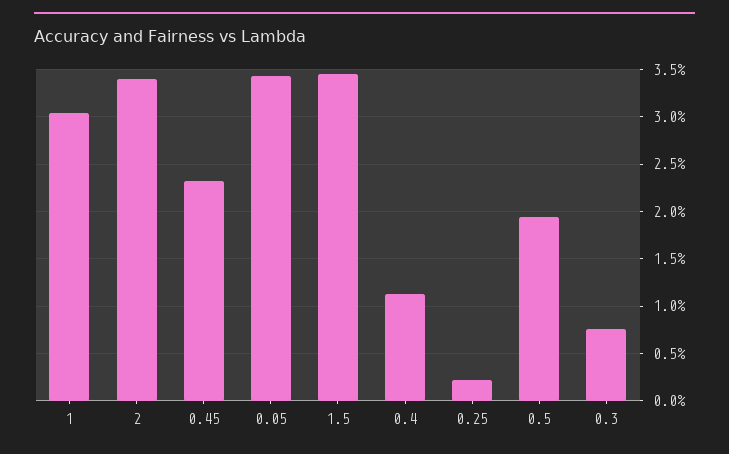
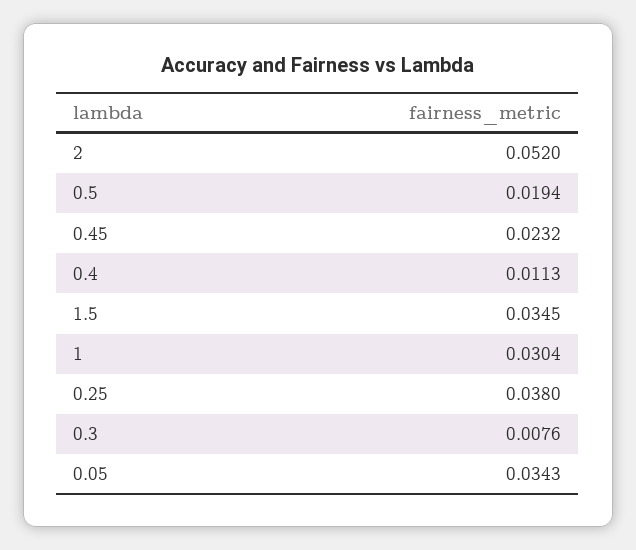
  {
    "1": 0.0304,
-   "2": 0.034,
+   "2": 0.052,
    "0.45": 0.0232,
    "0.05": 0.0343,
    "1.5": 0.0345,
    "0.4": 0.0113,
-   "0.25": 0.002,
+   "0.25": 0.038,
    "0.5": 0.0194,
    "0.3": 0.0076
  }

